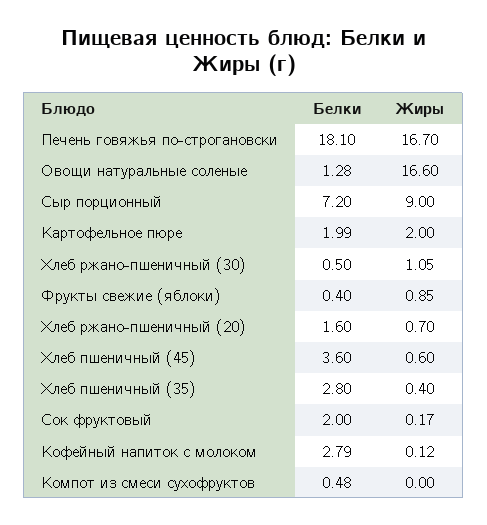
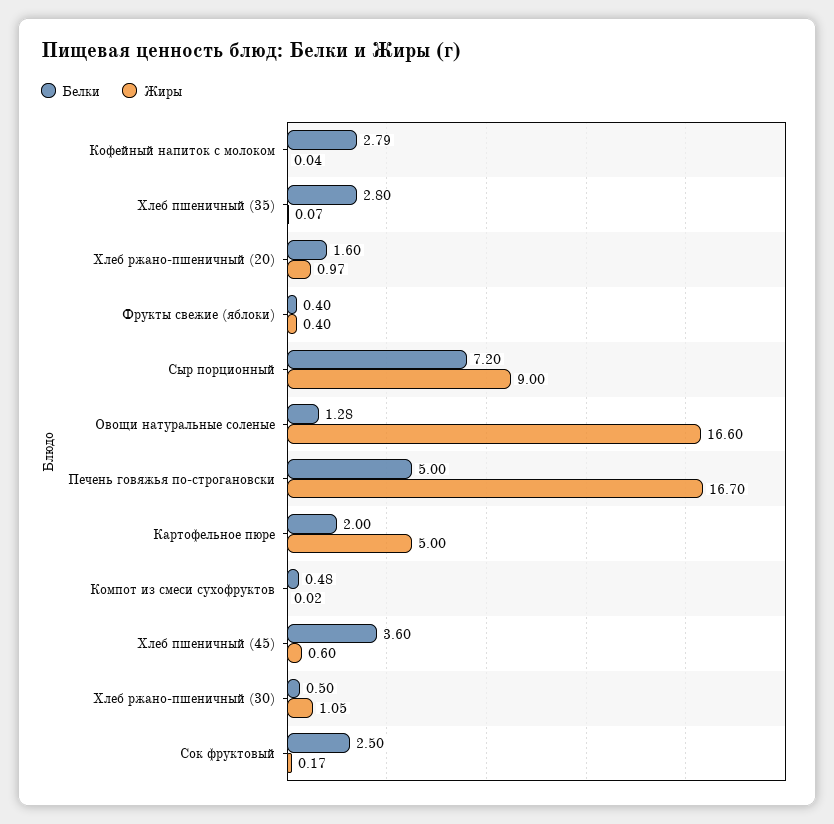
  {
    "Белки": {
-     "Печень говяжья по-строгановски": 18.1,
+     "Печень говяжья по-строгановски": 5,
      "Овощи натуральные соленые": 1.28,
      "Сыр порционный": 7.2,
-     "Картофельное пюре": 1.99,
+     "Картофельное пюре": 2,
      "Хлеб ржано-пшеничный (30)": 0.5,
      "Фрукты свежие (яблоки)": 0.4,
      "Хлеб ржано-пшеничный (20)": 1.6,
      "Хлеб пшеничный (45)": 3.6,
      "Хлеб пшеничный (35)": 2.8,
-     "Сок фруктовый": 2,
+     "Сок фруктовый": 2.5,
      "Кофейный напиток с молоком": 2.79,
      "Компот из смеси сухофруктов": 0.48
    },
    "Жиры": {
      "Печень говяжья по-строгановски": 16.7,
      "Овощи натуральные соленые": 16.6,
      "Сыр порционный": 9,
-     "Картофельное пюре": 2,
+     "Картофельное пюре": 5,
      "Хлеб ржано-пшеничный (30)": 1.05,
-     "Фрукты свежие (яблоки)": 0.85,
+     "Фрукты свежие (яблоки)": 0.4,
-     "Хлеб ржано-пшеничный (20)": 0.7,
+     "Хлеб ржано-пшеничный (20)": 0.97,
      "Хлеб пшеничный (45)": 0.6,
-     "Хлеб пшеничный (35)": 0.4,
+     "Хлеб пшеничный (35)": 0.07,
      "Сок фруктовый": 0.17,
-     "Кофейный напиток с молоком": 0.12,
+     "Кофейный напиток с молоком": 0.04,
-     "Компот из смеси сухофруктов": 0
+     "Компот из смеси сухофруктов": 0.02
    }
  }

